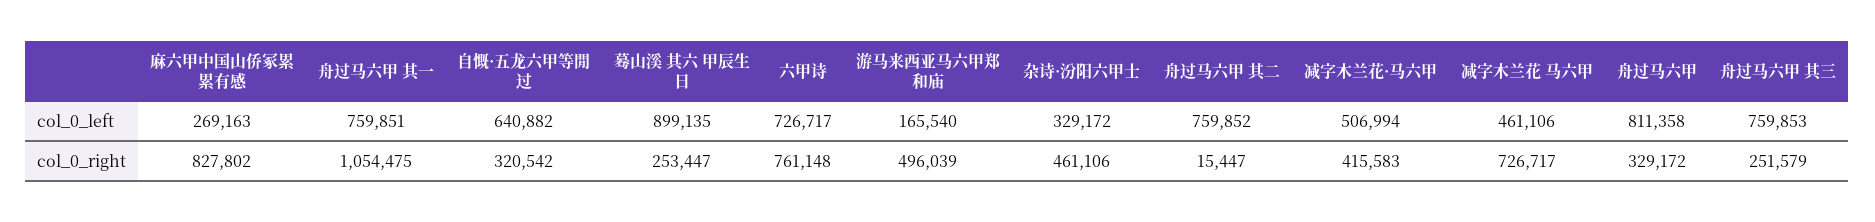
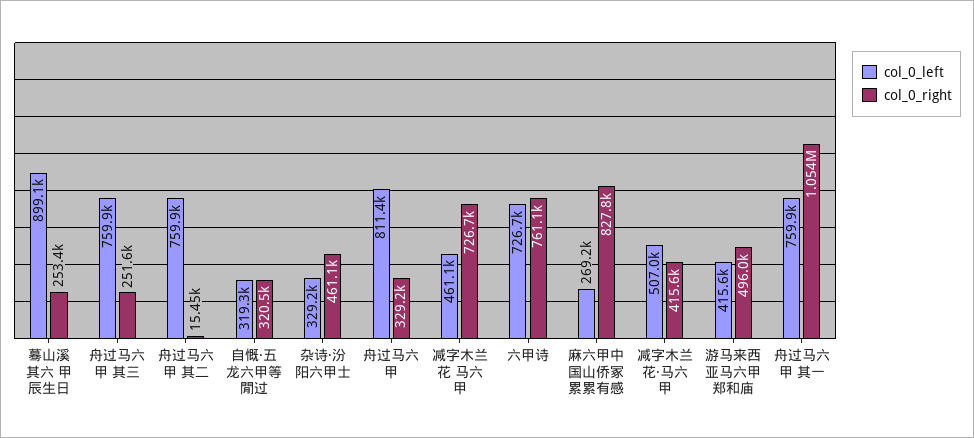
  {
    "col_0_left": {
      "麻六甲中国山侨冢累累有感": 269163,
      "舟过马六甲 其一": 759851,
-     "自慨·五龙六甲等閒过": 640882,
+     "自慨·五龙六甲等閒过": 319300,
      "蓦山溪 其六 甲辰生日": 899135,
      "六甲诗": 726717,
-     "游马来西亚马六甲郑和庙": 165540,
+     "游马来西亚马六甲郑和庙": 415600,
      "杂诗·汾阳六甲士": 329172,
      "舟过马六甲 其二": 759852,
      "减字木兰花·马六甲": 506994,
      "减字木兰花 马六甲": 461106,
      "舟过马六甲": 811358,
      "舟过马六甲 其三": 759853
    },
    "col_0_right": {
      "麻六甲中国山侨冢累累有感": 827802,
      "舟过马六甲 其一": 1054475,
      "自慨·五龙六甲等閒过": 320542,
      "蓦山溪 其六 甲辰生日": 253447,
      "六甲诗": 761148,
      "游马来西亚马六甲郑和庙": 496039,
      "杂诗·汾阳六甲士": 461106,
      "舟过马六甲 其二": 15447,
      "减字木兰花·马六甲": 415583,
      "减字木兰花 马六甲": 726717,
      "舟过马六甲": 329172,
      "舟过马六甲 其三": 251579
    }
  }

